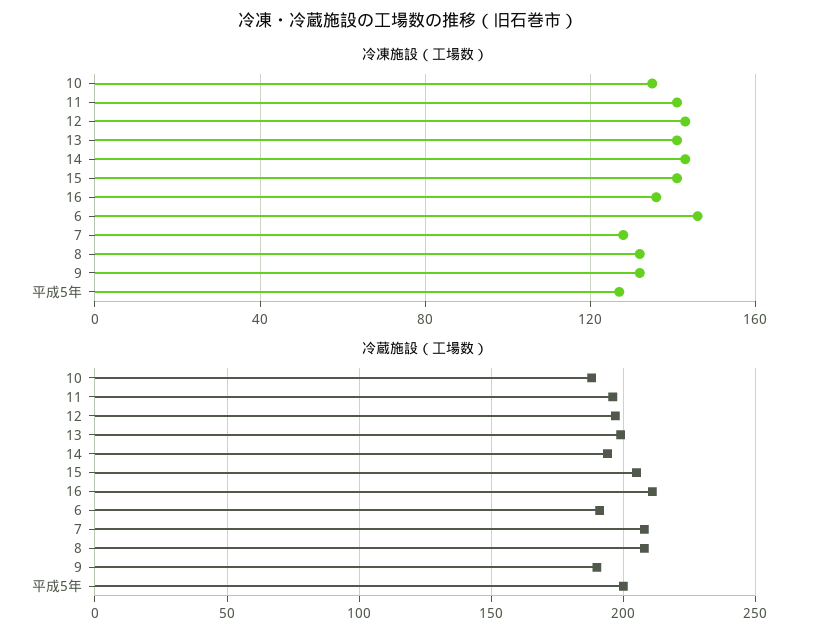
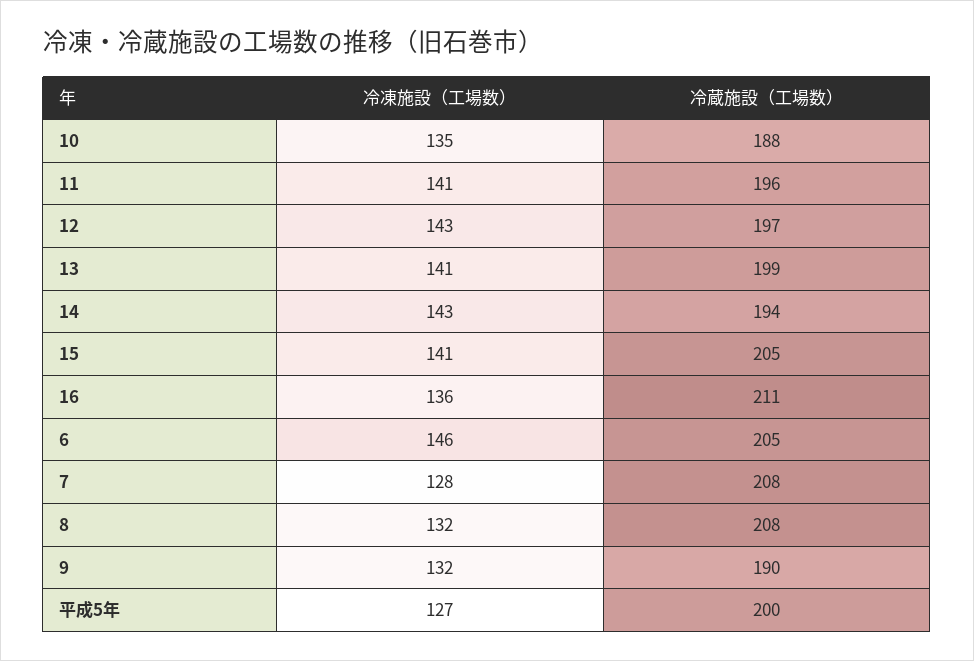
  {
    "冷凍施設（工場数）": {
      "10": 135,
      "11": 141,
      "12": 143,
      "13": 141,
      "14": 143,
      "15": 141,
      "16": 136,
      "6": 146,
      "7": 128,
      "8": 132,
      "9": 132,
      "平成5年": 127
    },
    "冷蔵施設（工場数）": {
      "10": 188,
      "11": 196,
      "12": 197,
      "13": 199,
      "14": 194,
      "15": 205,
      "16": 211,
-     "6": 190,
+     "6": 205,
      "7": 208,
      "8": 208,
      "9": 190,
      "平成5年": 200
    }
  }

